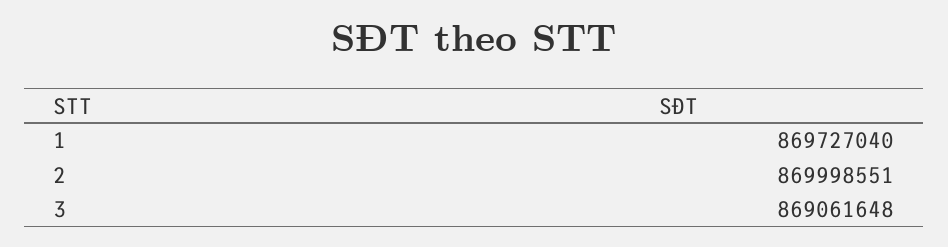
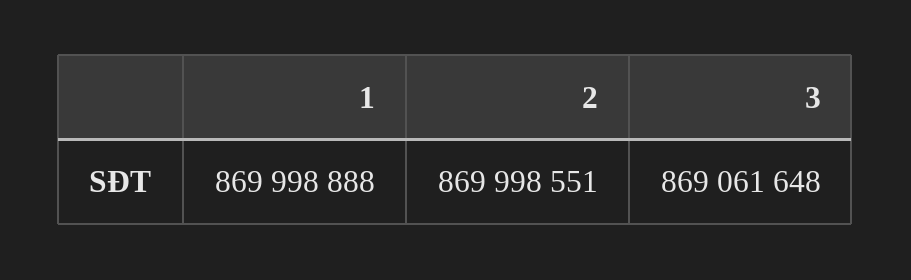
  {
-   "1": 869727040,
+   "1": 869998888,
    "2": 869998551,
    "3": 869061648
  }

